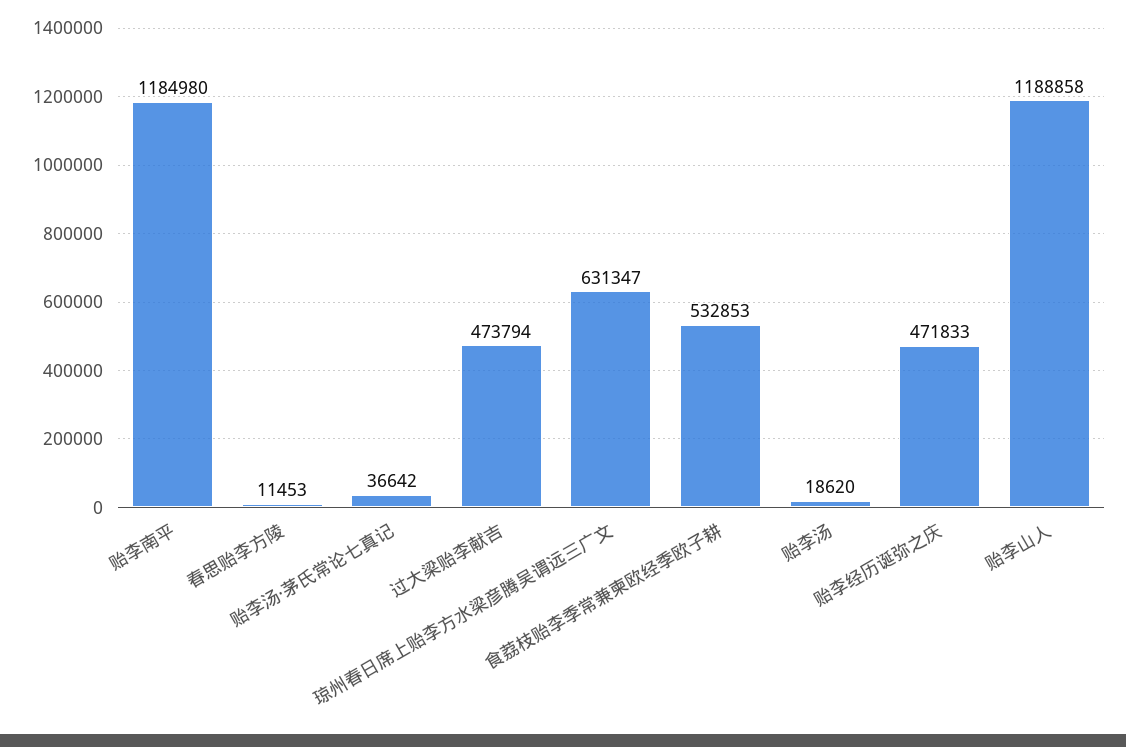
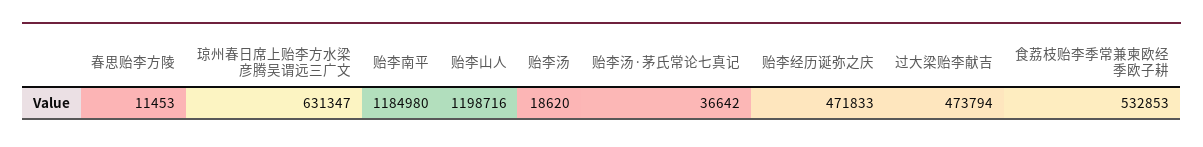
  {
    "贻李南平": 1184980,
    "春思贻李方陵": 11453,
    "贻李汤·茅氏常论七真记": 36642,
    "过大梁贻李献吉": 473794,
    "琼州春日席上贻李方水梁彦腾吴谓远三广文": 631347,
    "食荔枝贻李季常兼柬欧经季欧子耕": 532853,
    "贻李汤": 18620,
    "贻李经历诞弥之庆": 471833,
-   "贻李山人": 1188858
+   "贻李山人": 1198716
  }

